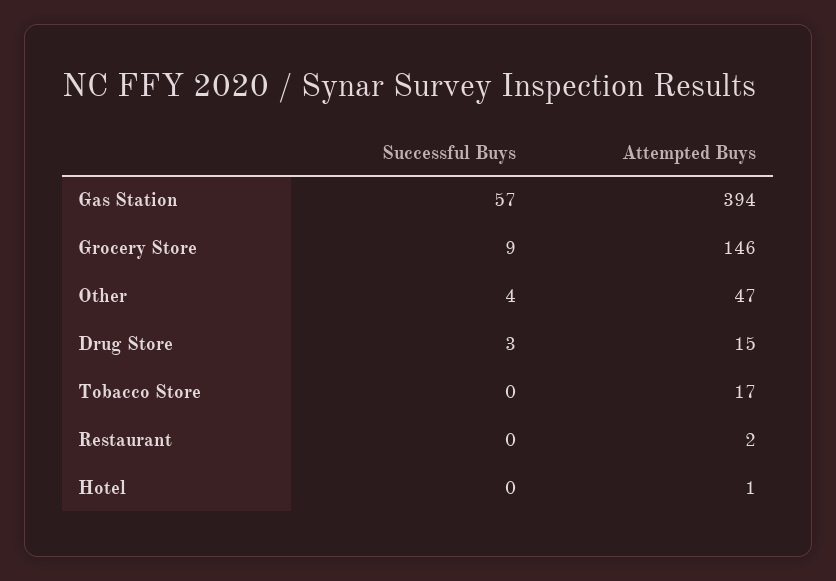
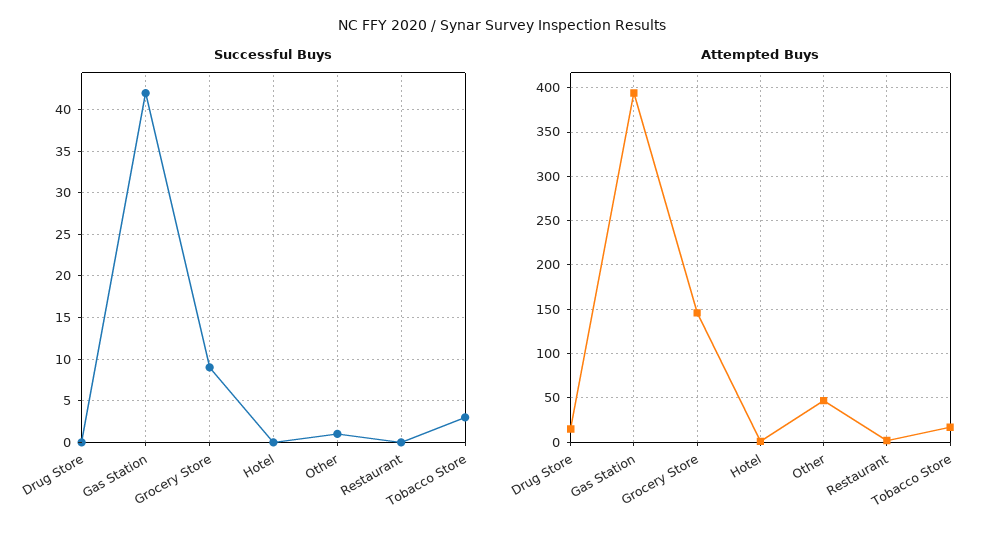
  {
    "Successful Buys": {
-     "Gas Station": 57,
+     "Gas Station": 42,
      "Grocery Store": 9,
-     "Other": 4,
+     "Other": 1,
-     "Drug Store": 3,
+     "Drug Store": 0,
-     "Tobacco Store": 0,
+     "Tobacco Store": 3,
      "Restaurant": 0,
      "Hotel": 0
    },
    "Attempted Buys": {
      "Gas Station": 394,
      "Grocery Store": 146,
      "Other": 47,
      "Drug Store": 15,
      "Tobacco Store": 17,
      "Restaurant": 2,
      "Hotel": 1
    }
  }

